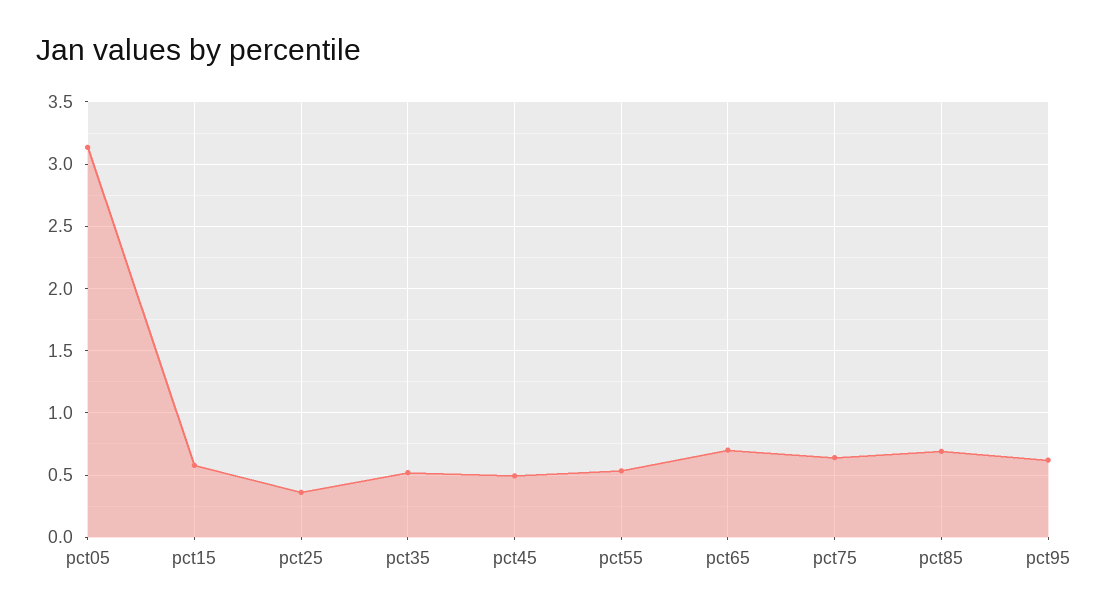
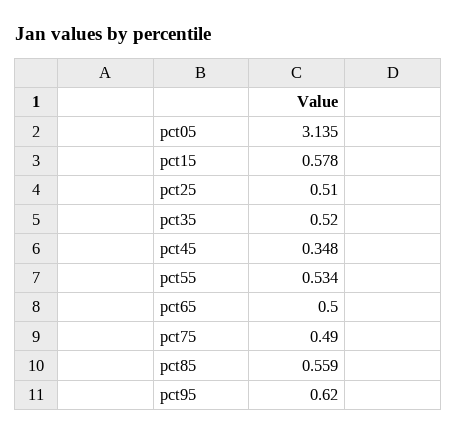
  {
    "pct05": 3.135,
    "pct15": 0.578,
-   "pct25": 0.35,
+   "pct25": 0.51,
    "pct35": 0.52,
-   "pct45": 0.5,
+   "pct45": 0.348,
    "pct55": 0.534,
-   "pct65": 0.7,
+   "pct65": 0.5,
-   "pct75": 0.65,
+   "pct75": 0.49,
-   "pct85": 0.7,
+   "pct85": 0.559,
    "pct95": 0.62
  }

